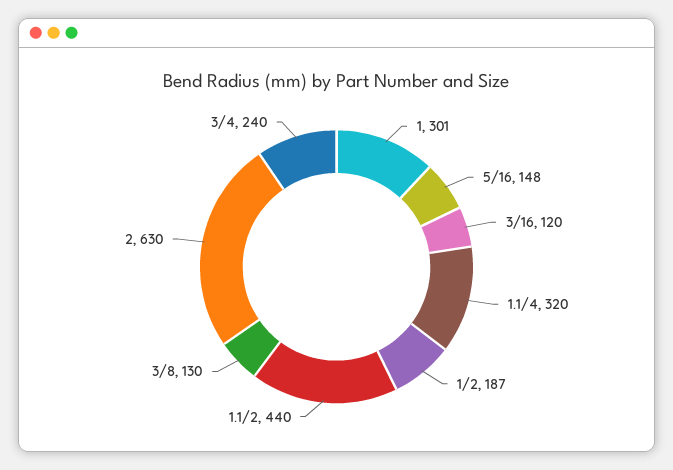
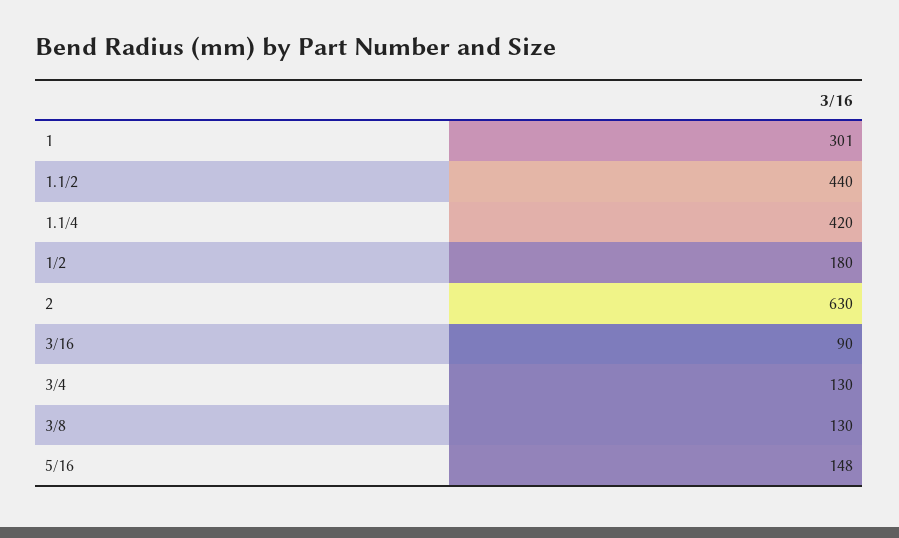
  {
    "1": 301,
    "5/16": 148,
-   "3/16": 120,
+   "3/16": 90,
-   "1.1/4": 320,
+   "1.1/4": 420,
-   "1/2": 187,
+   "1/2": 180,
    "1.1/2": 440,
    "3/8": 130,
    "2": 630,
-   "3/4": 240
+   "3/4": 130
  }

